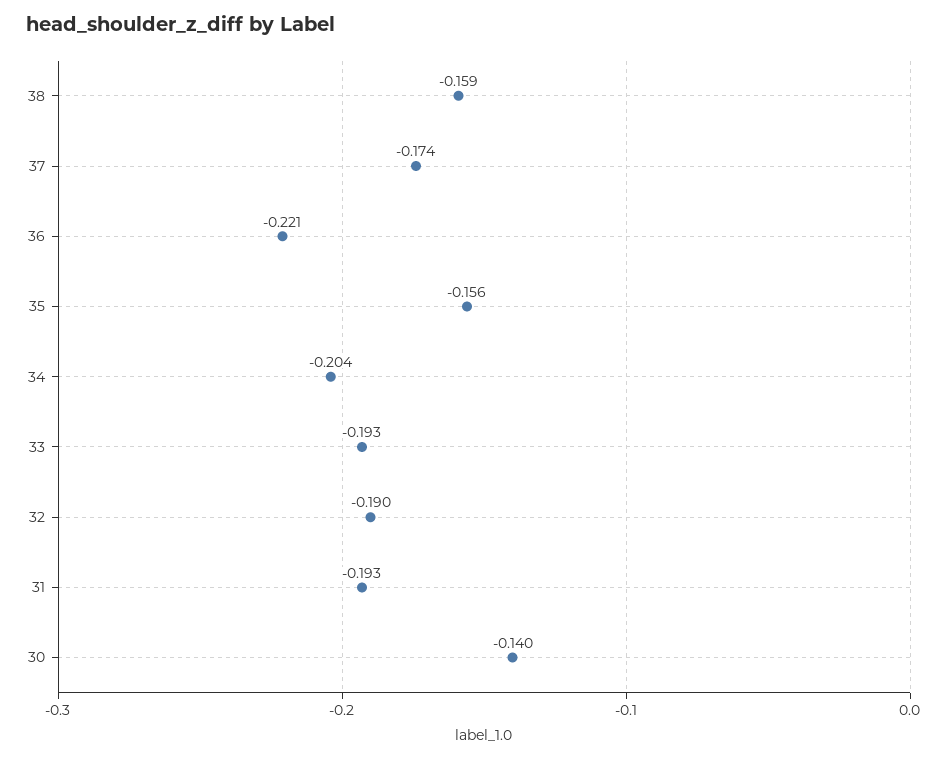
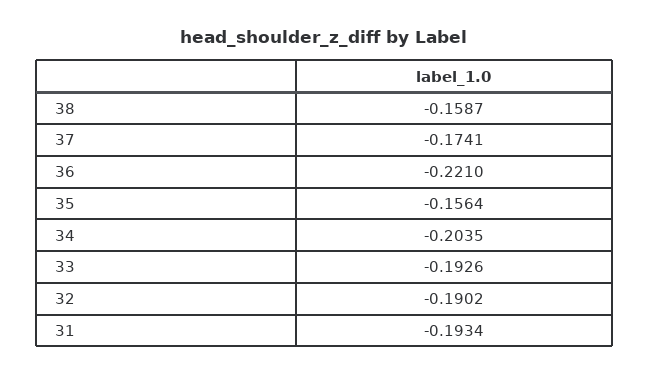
  {
    "38": -0.1587,
    "37": -0.1741,
    "36": -0.221,
    "35": -0.1564,
    "34": -0.2035,
    "33": -0.1926,
    "32": -0.1902,
-   "31": -0.1934,
+   "31": -0.1934
-   "30": -0.14
  }

